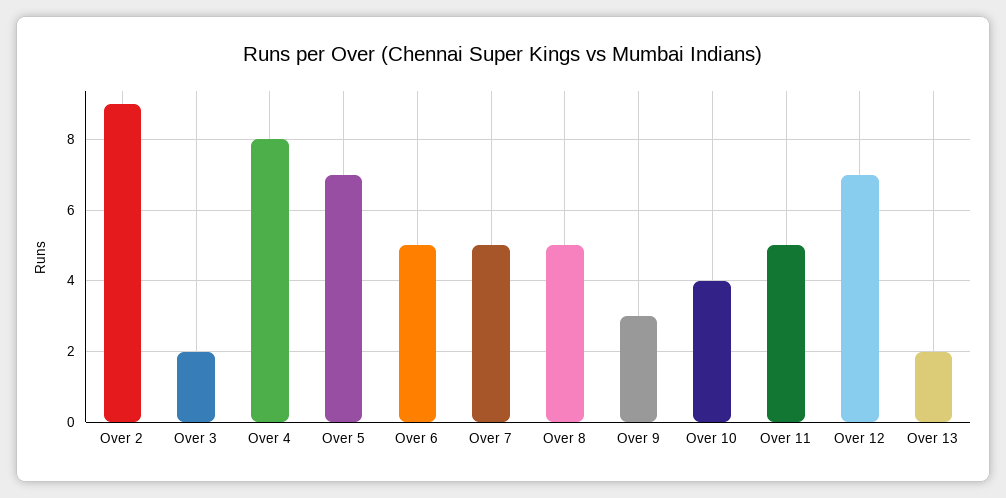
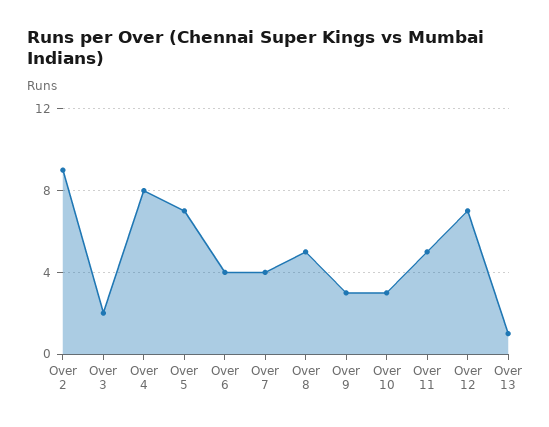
  {
    "Over 2": 9,
    "Over 3": 2,
    "Over 4": 8,
    "Over 5": 7,
-   "Over 6": 5,
+   "Over 6": 4,
-   "Over 7": 5,
+   "Over 7": 4,
    "Over 8": 5,
    "Over 9": 3,
-   "Over 10": 4,
+   "Over 10": 3,
    "Over 11": 5,
    "Over 12": 7,
-   "Over 13": 2
+   "Over 13": 1
  }

